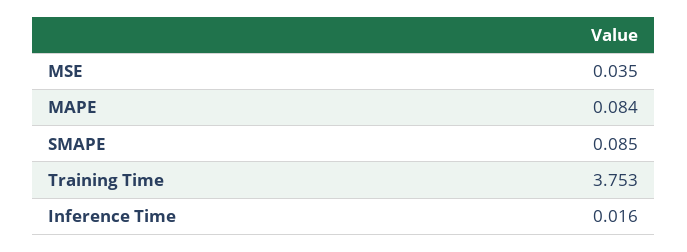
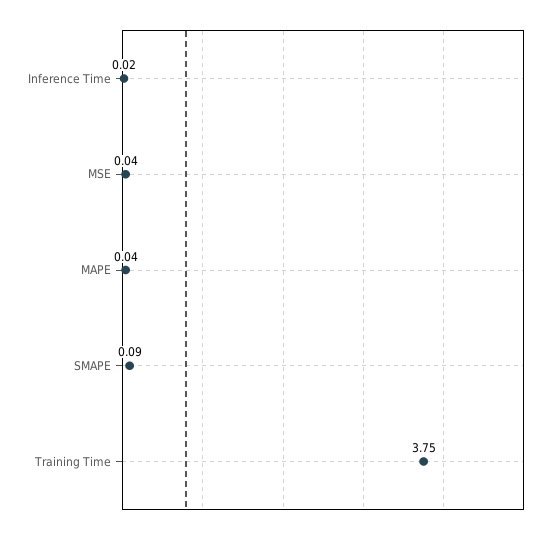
  {
    "MSE": 0.035,
-   "MAPE": 0.084,
+   "MAPE": 0.04,
    "SMAPE": 0.085,
    "Training Time": 3.753,
    "Inference Time": 0.016
  }

